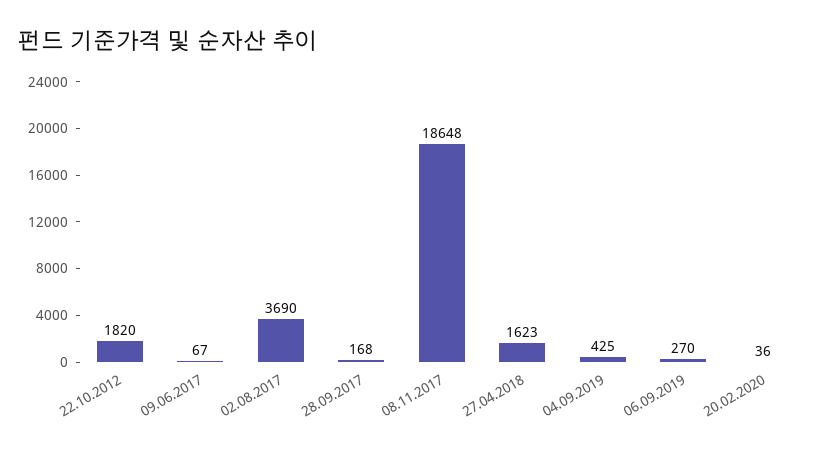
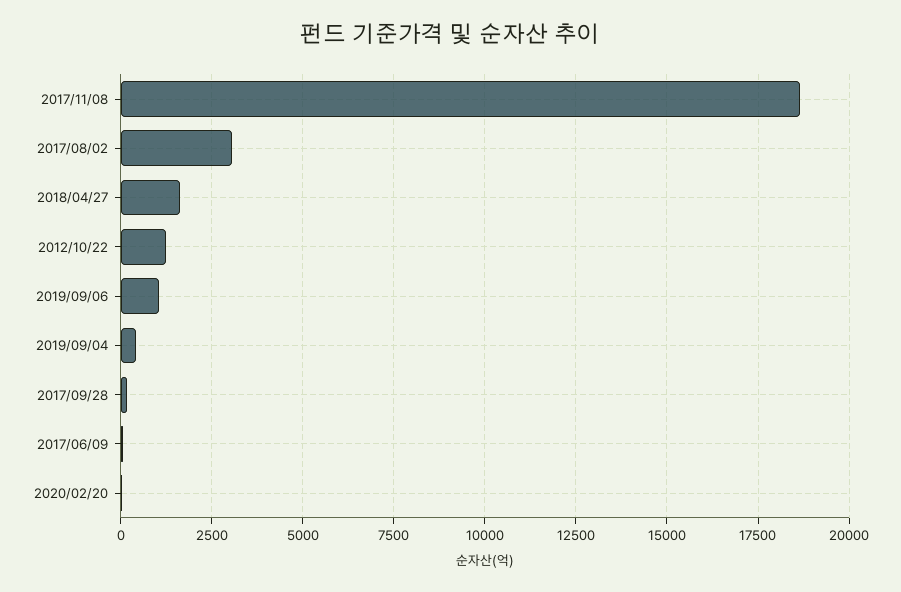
  {
-   "22.10.2012": 1820,
+   "22.10.2012": 1250,
    "09.06.2017": 67,
-   "02.08.2017": 3690,
+   "02.08.2017": 3000,
    "28.09.2017": 168,
    "08.11.2017": 18648,
    "27.04.2018": 1623,
    "04.09.2019": 425,
-   "06.09.2019": 270,
+   "06.09.2019": 1000,
    "20.02.2020": 36
  }

